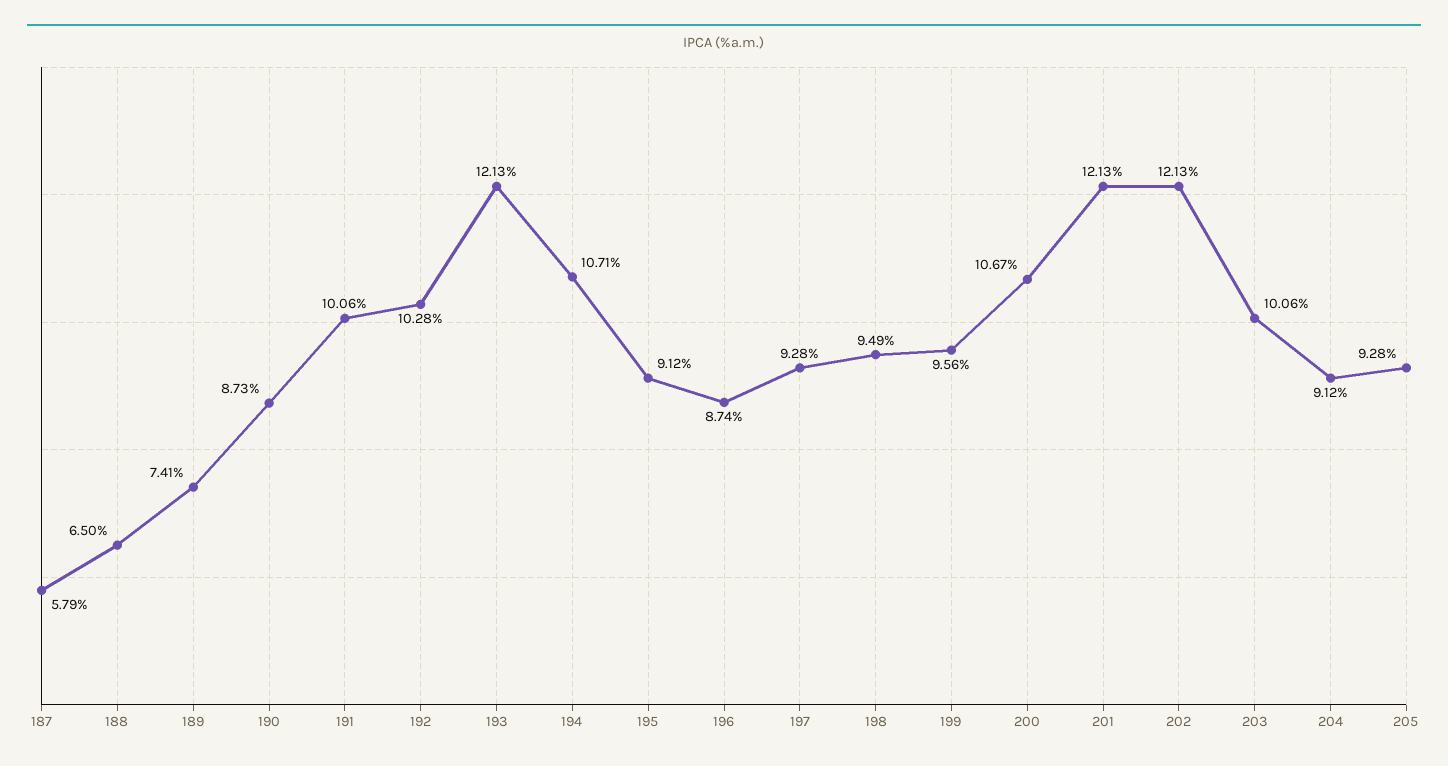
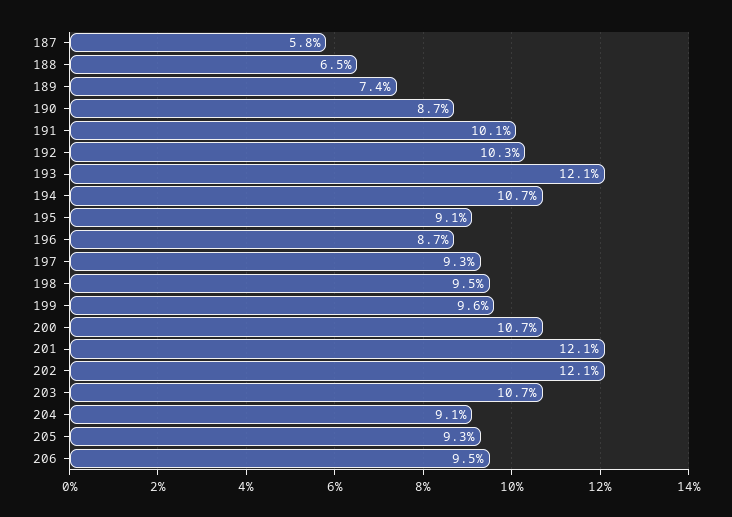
  {
    "187": 5.79,
    "188": 6.5,
    "189": 7.41,
    "190": 8.73,
    "191": 10.06,
    "192": 10.28,
    "193": 12.13,
    "194": 10.71,
    "195": 9.12,
    "196": 8.74,
    "197": 9.28,
    "198": 9.49,
    "199": 9.56,
    "200": 10.67,
    "201": 12.13,
    "202": 12.13,
-   "203": 10.06,
+   "203": 10.7,
    "204": 9.12,
-   "205": 9.28
+   "205": 9.28,
+   "206": 9.5
  }

